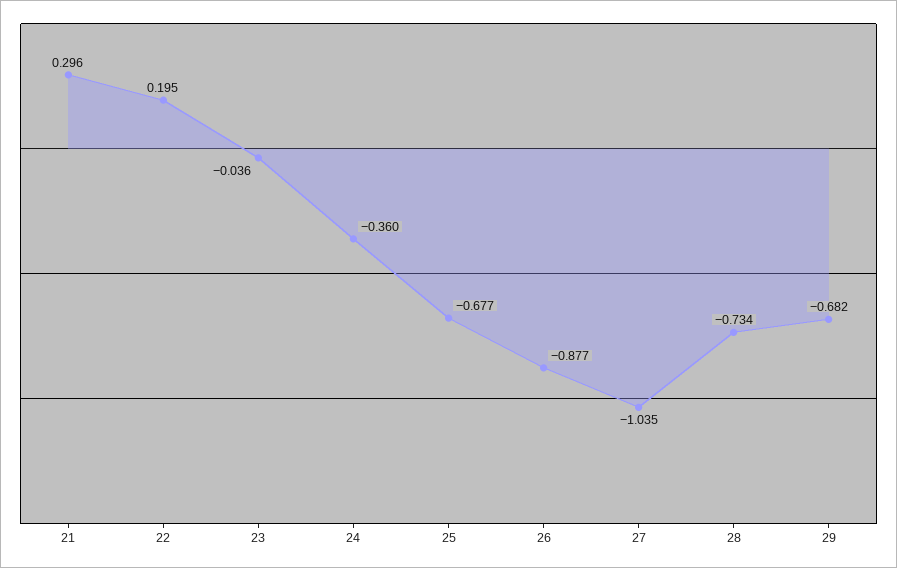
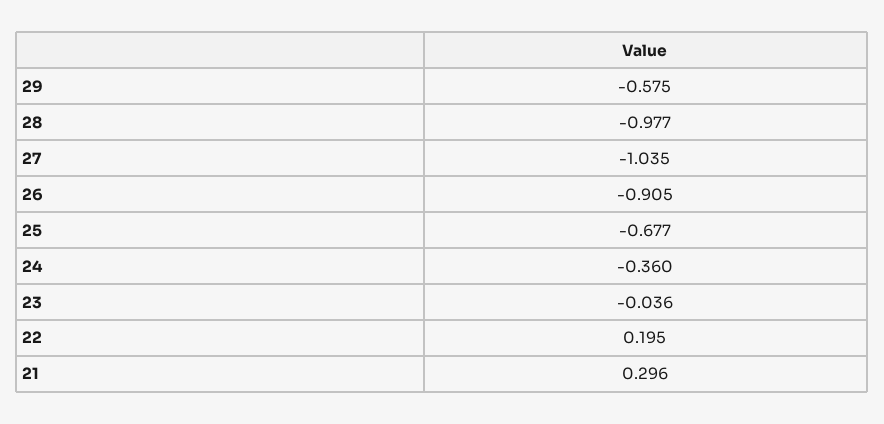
  {
    "21": 0.296,
    "22": 0.195,
    "23": -0.036,
    "24": -0.36,
    "25": -0.677,
-   "26": -0.877,
+   "26": -0.905,
    "27": -1.035,
-   "28": -0.734,
+   "28": -0.977,
-   "29": -0.682
+   "29": -0.575
  }

